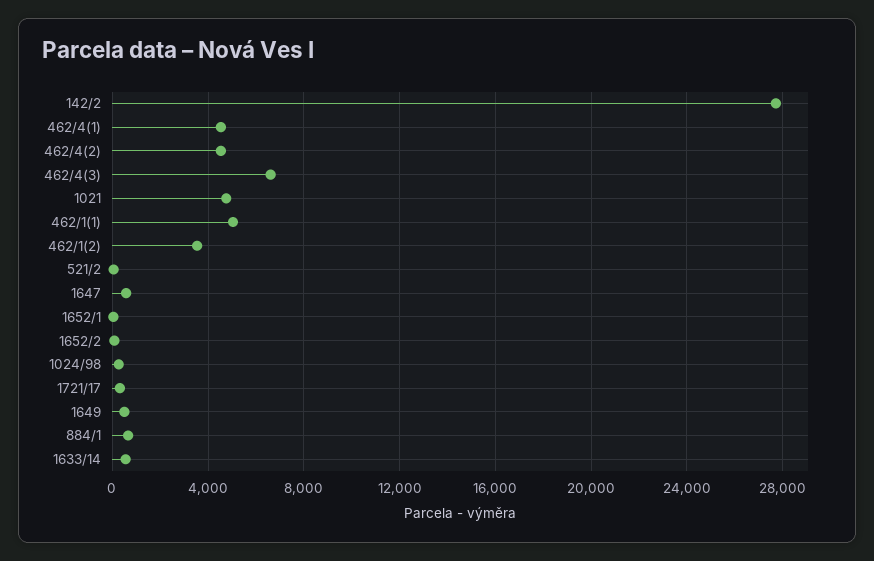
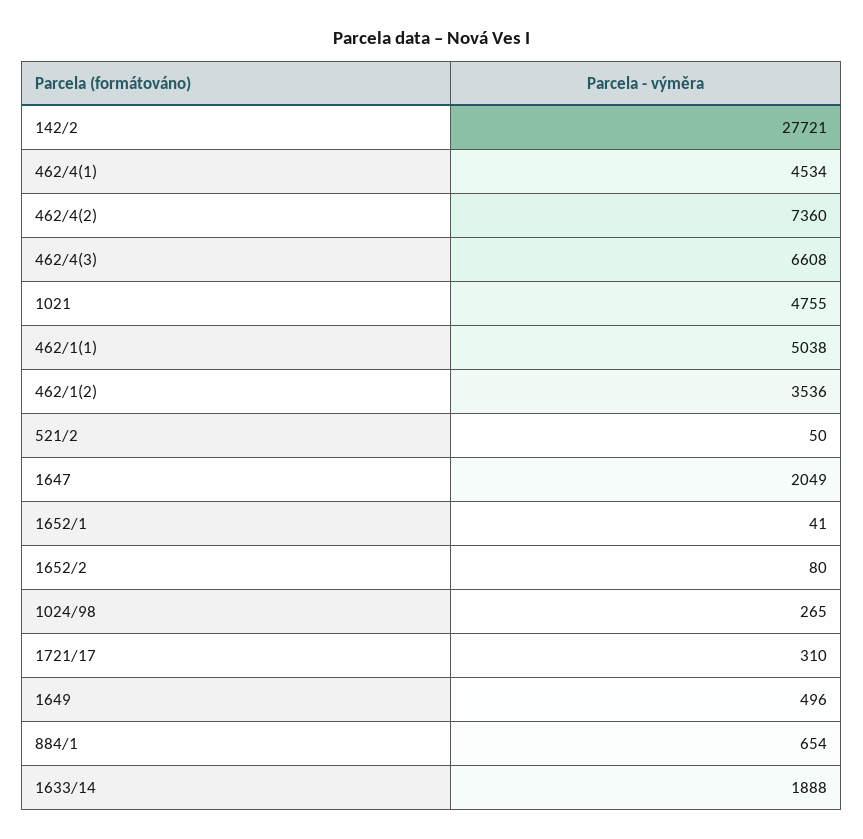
  {
    "142/2": 27721,
    "462/4(1)": 4534,
-   "462/4(2)": 4500,
+   "462/4(2)": 7360,
    "462/4(3)": 6608,
    "1021": 4755,
    "462/1(1)": 5038,
    "462/1(2)": 3536,
    "521/2": 50,
-   "1647": 500,
+   "1647": 2049,
    "1652/1": 41,
    "1652/2": 80,
    "1024/98": 265,
    "1721/17": 310,
    "1649": 496,
    "884/1": 654,
-   "1633/14": 500
+   "1633/14": 1888
  }

